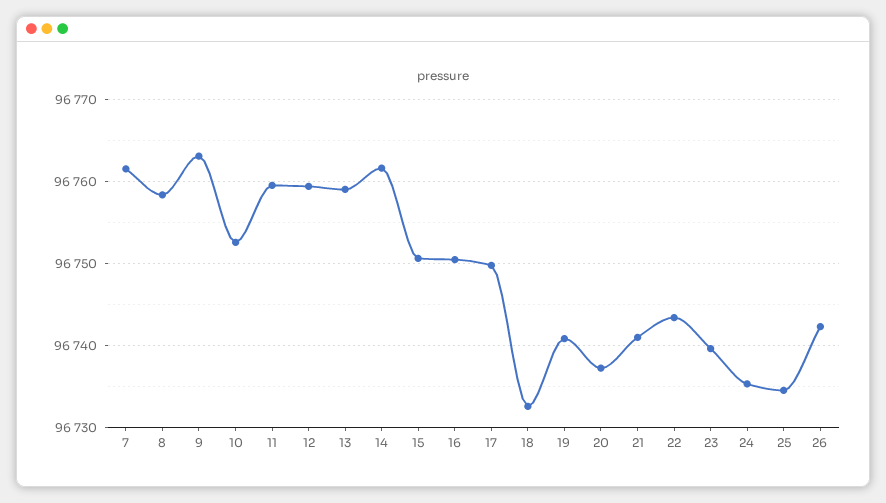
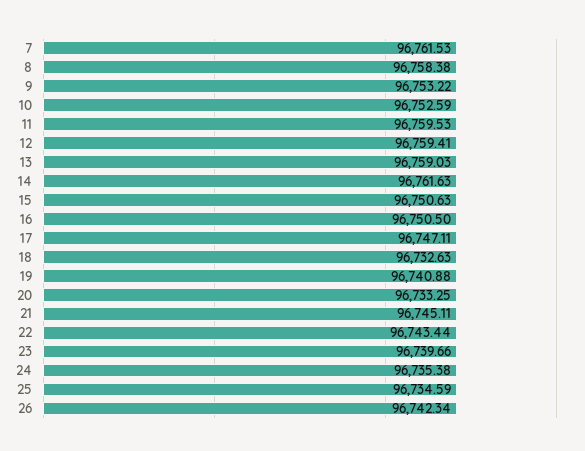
  {
    "7": 96761.53,
    "8": 96758.38,
-   "9": 96763,
+   "9": 96753.22,
    "10": 96752.59,
    "11": 96759.53,
    "12": 96759.41,
    "13": 96759.03,
    "14": 96761.63,
    "15": 96750.63,
    "16": 96750.5,
-   "17": 96750,
+   "17": 96747.11,
    "18": 96732.63,
    "19": 96740.88,
-   "20": 96737,
+   "20": 96733.25,
-   "21": 96741,
+   "21": 96745.11,
    "22": 96743.44,
    "23": 96739.66,
    "24": 96735.38,
    "25": 96734.59,
    "26": 96742.34
  }

